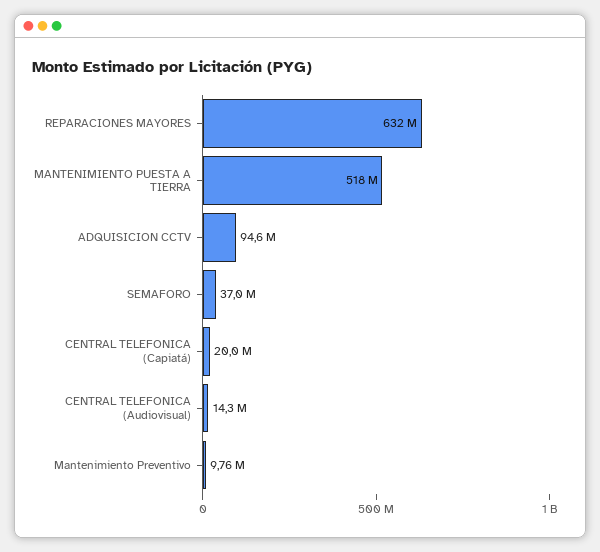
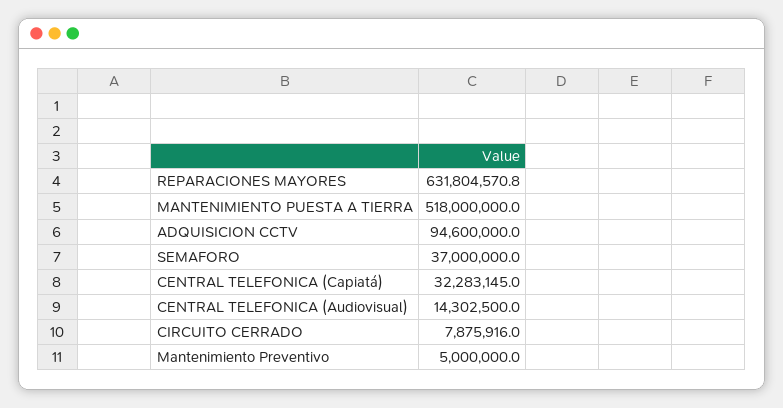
  {
    "REPARACIONES MAYORES": 631804570.8,
    "MANTENIMIENTO PUESTA A TIERRA": 518000000,
    "ADQUISICION CCTV": 94600000,
    "SEMAFORO": 37000000,
-   "CENTRAL TELEFONICA (Capiatá)": 20000000,
+   "CENTRAL TELEFONICA (Capiatá)": 32283145,
    "CENTRAL TELEFONICA (Audiovisual)": 14302500,
-   "Mantenimiento Preventivo": 9760000
+   "Mantenimiento Preventivo": 5000000,
+   "CIRCUITO CERRADO": 7875916
  }

